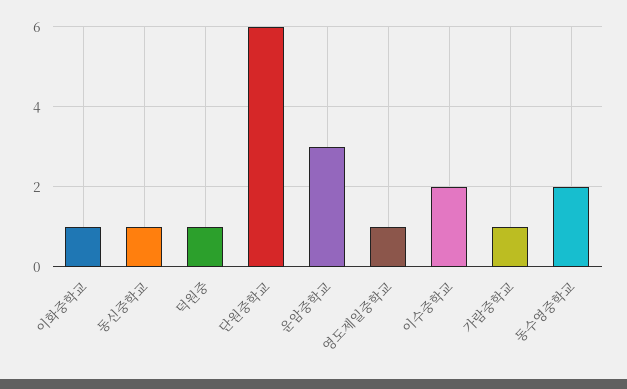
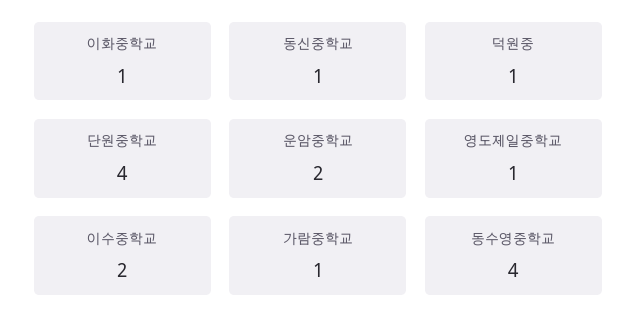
  {
    "이화중학교": 1,
    "동신중학교": 1,
    "덕원중": 1,
-   "단원중학교": 6,
+   "단원중학교": 4,
-   "운암중학교": 3,
+   "운암중학교": 2,
    "영도제일중학교": 1,
    "이수중학교": 2,
    "가람중학교": 1,
-   "동수영중학교": 2
+   "동수영중학교": 4
  }

